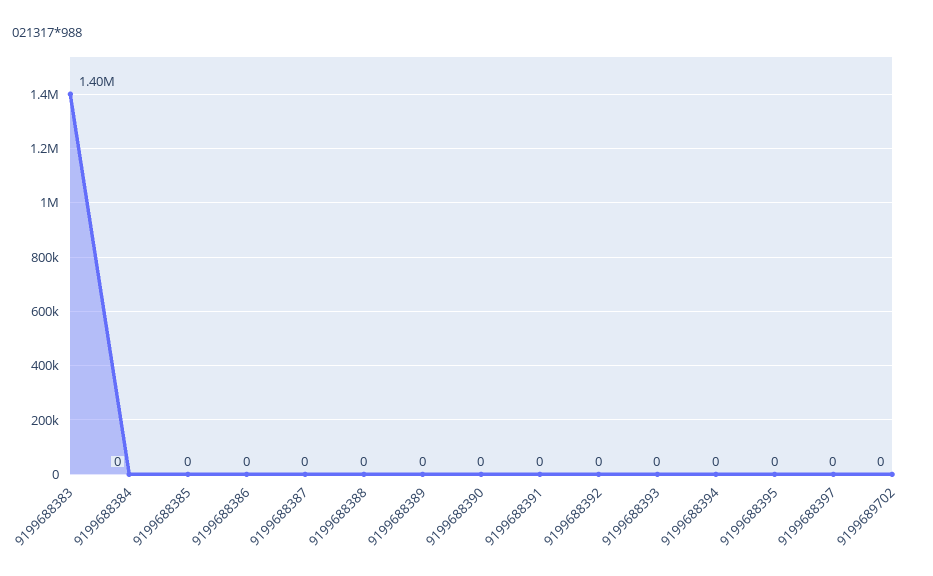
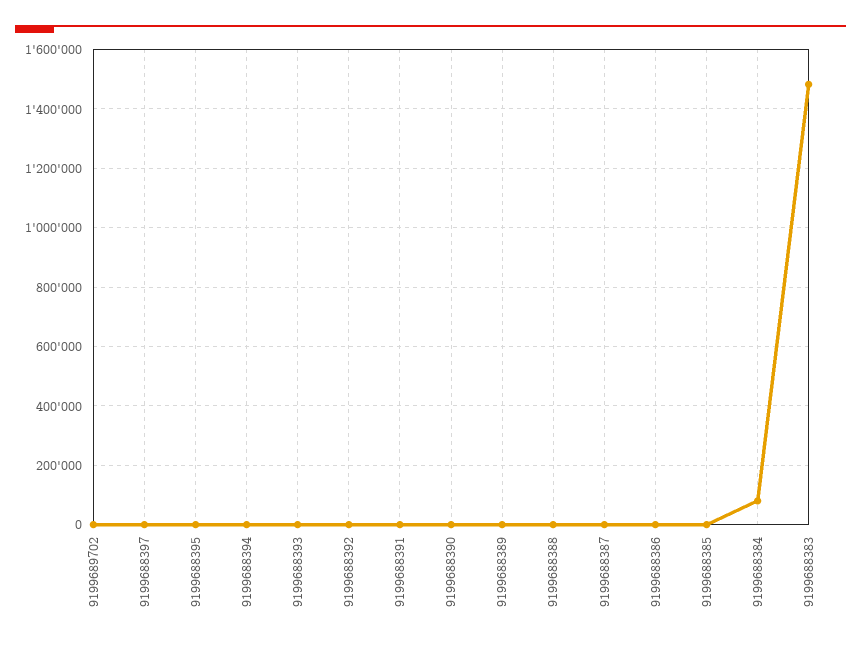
  {
-   "9199688383": 1400000,
+   "9199688383": 1475000,
-   "9199688384": 0,
+   "9199688384": 75000,
    "9199688385": 0,
    "9199688386": 0,
    "9199688387": 0,
    "9199688388": 0,
    "9199688389": 0,
    "9199688390": 0,
    "9199688391": 0,
    "9199688392": 0,
    "9199688393": 0,
    "9199688394": 0,
    "9199688395": 0,
    "9199688397": 0,
    "9199689702": 0
  }

